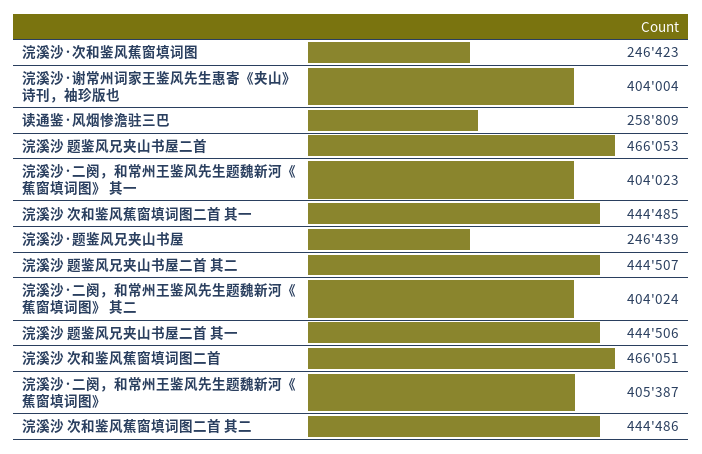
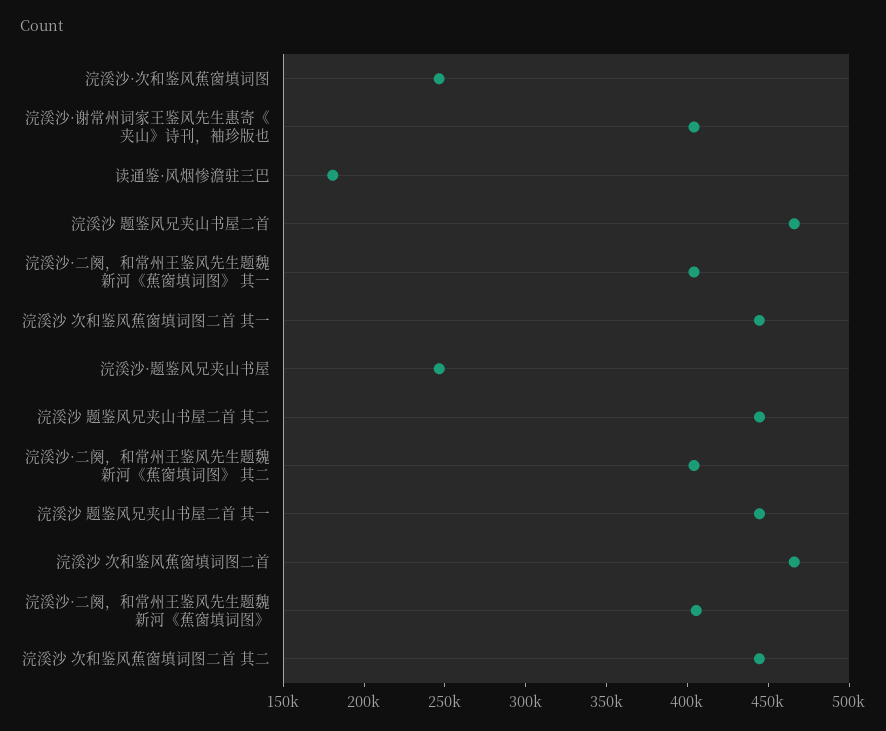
  {
    "浣溪沙·次和鉴风蕉窗填词图": 246423,
    "浣溪沙·谢常州词家王鉴风先生惠寄《夹山》诗刊，袖珍版也": 404004,
-   "读通鉴·风烟惨澹驻三巴": 258809,
+   "读通鉴·风烟惨澹驻三巴": 180000,
    "浣溪沙 题鉴风兄夹山书屋二首": 466053,
    "浣溪沙·二阕，和常州王鉴风先生题魏新河《蕉窗填词图》 其一": 404023,
    "浣溪沙 次和鉴风蕉窗填词图二首 其一": 444485,
    "浣溪沙·题鉴风兄夹山书屋": 246439,
    "浣溪沙 题鉴风兄夹山书屋二首 其二": 444507,
    "浣溪沙·二阕，和常州王鉴风先生题魏新河《蕉窗填词图》 其二": 404024,
    "浣溪沙 题鉴风兄夹山书屋二首 其一": 444506,
    "浣溪沙 次和鉴风蕉窗填词图二首": 466051,
    "浣溪沙·二阕，和常州王鉴风先生题魏新河《蕉窗填词图》": 405387,
    "浣溪沙 次和鉴风蕉窗填词图二首 其二": 444486
  }

